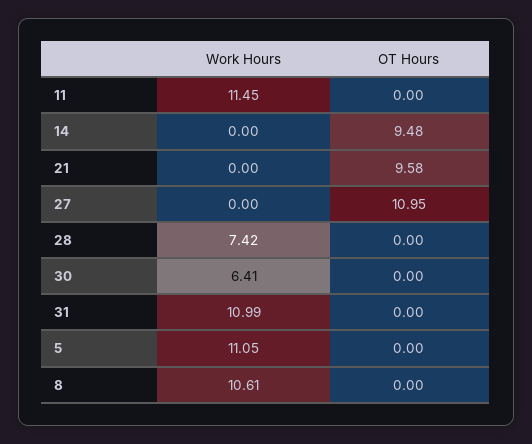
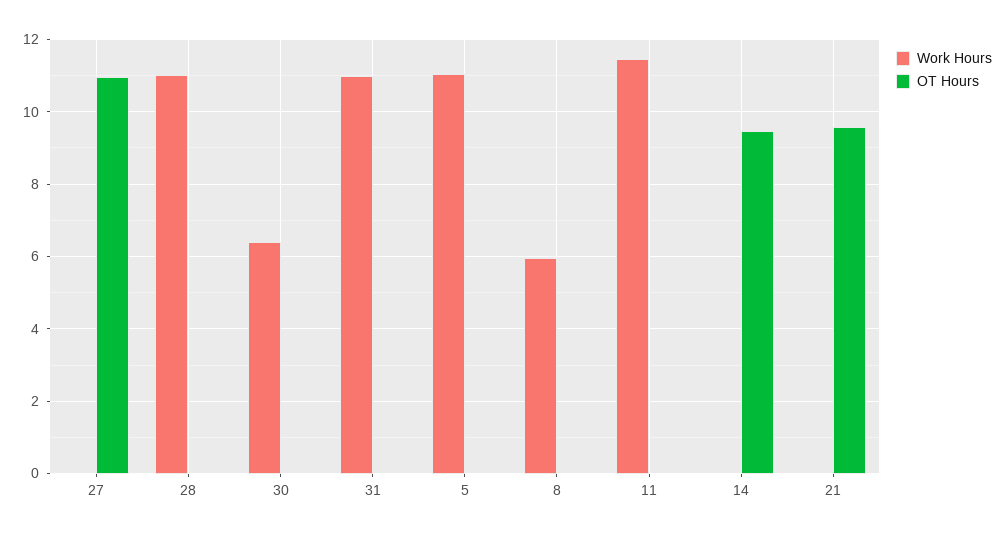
  {
    "Work Hours": {
      "11": 11.45,
      "14": 0,
      "21": 0,
      "27": 0,
-     "28": 7.42,
+     "28": 11,
      "30": 6.41,
      "31": 10.99,
      "5": 11.05,
-     "8": 10.61
+     "8": 6
    },
    "OT Hours": {
      "11": 0,
      "14": 9.48,
      "21": 9.58,
      "27": 10.95,
      "28": 0,
      "30": 0,
      "31": 0,
      "5": 0,
      "8": 0
    }
  }

